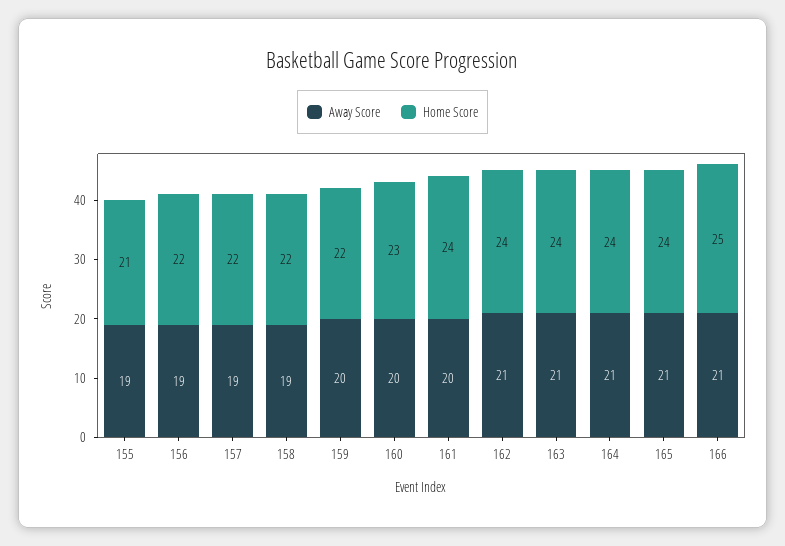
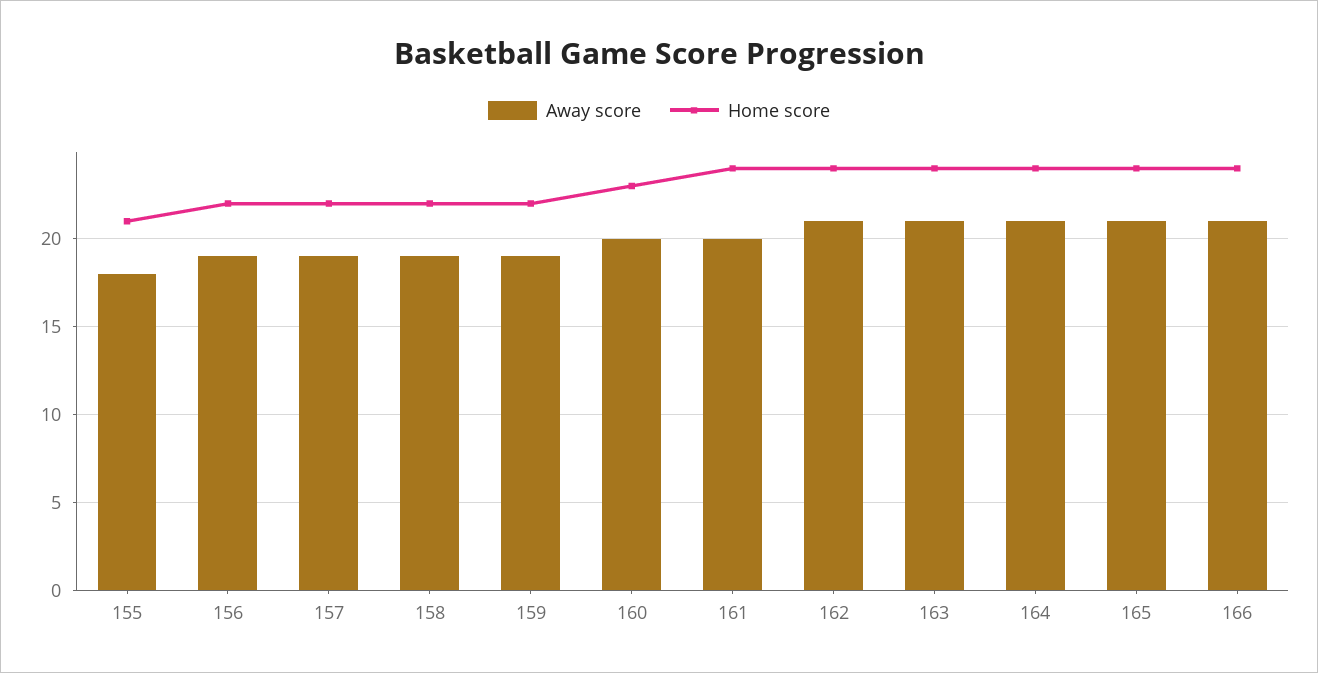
  {
    "Away Score": {
-     "155": 19,
+     "155": 18,
      "156": 19,
      "157": 19,
      "158": 19,
-     "159": 20,
+     "159": 19,
      "160": 20,
      "161": 20,
      "162": 21,
      "163": 21,
      "164": 21,
      "165": 21,
      "166": 21
    },
    "Home Score": {
      "155": 21,
      "156": 22,
      "157": 22,
      "158": 22,
      "159": 22,
      "160": 23,
      "161": 24,
      "162": 24,
      "163": 24,
      "164": 24,
      "165": 24,
-     "166": 25
+     "166": 24
    }
  }

